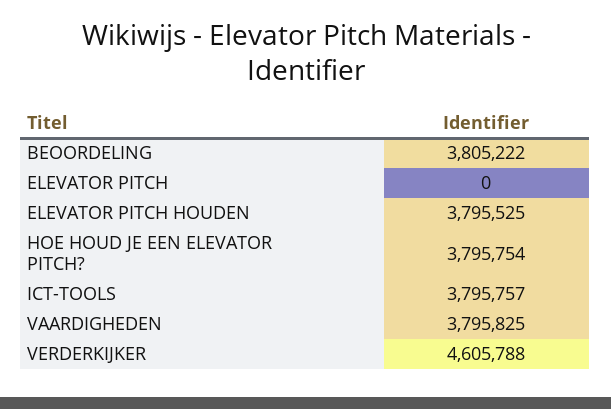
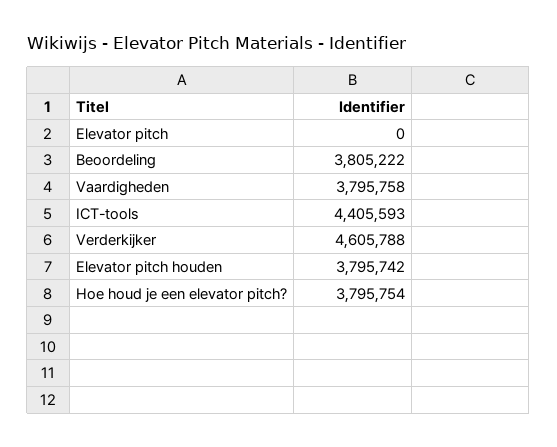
  {
    "BEOORDELING": 3805222,
    "ELEVATOR PITCH": 0,
-   "ELEVATOR PITCH HOUDEN": 3795525,
+   "ELEVATOR PITCH HOUDEN": 3795742,
    "HOE HOUD JE EEN ELEVATOR PITCH?": 3795754,
-   "ICT-TOOLS": 3795757,
+   "ICT-TOOLS": 4405593,
-   "VAARDIGHEDEN": 3795825,
+   "VAARDIGHEDEN": 3795758,
    "VERDERKIJKER": 4605788
  }

